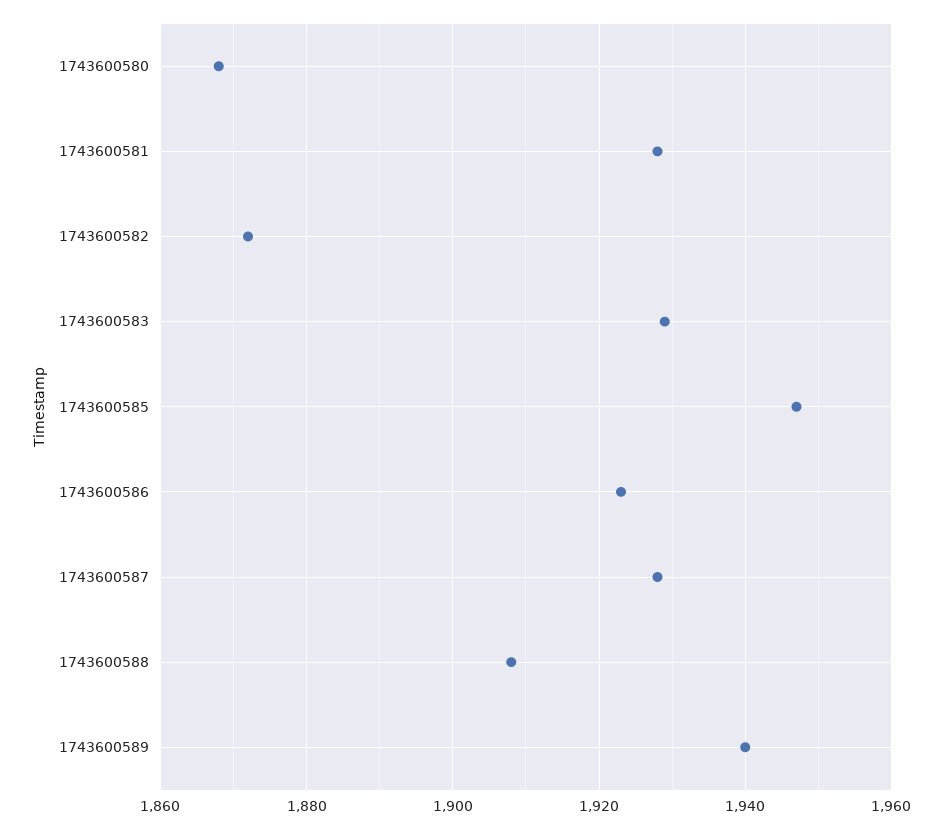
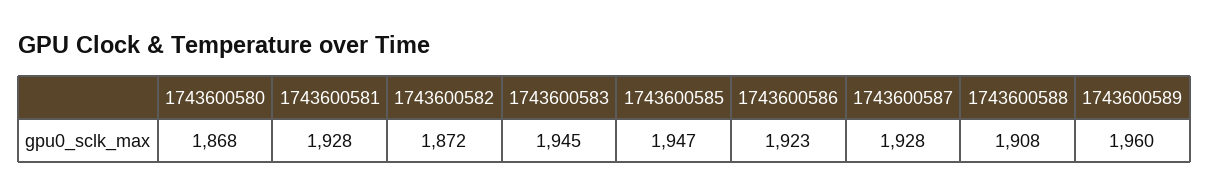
  {
    "1743600580": 1868,
    "1743600581": 1928,
    "1743600582": 1872,
-   "1743600583": 1930,
+   "1743600583": 1945,
    "1743600585": 1947,
    "1743600586": 1923,
    "1743600587": 1928,
    "1743600588": 1908,
-   "1743600589": 1940
+   "1743600589": 1960
  }

